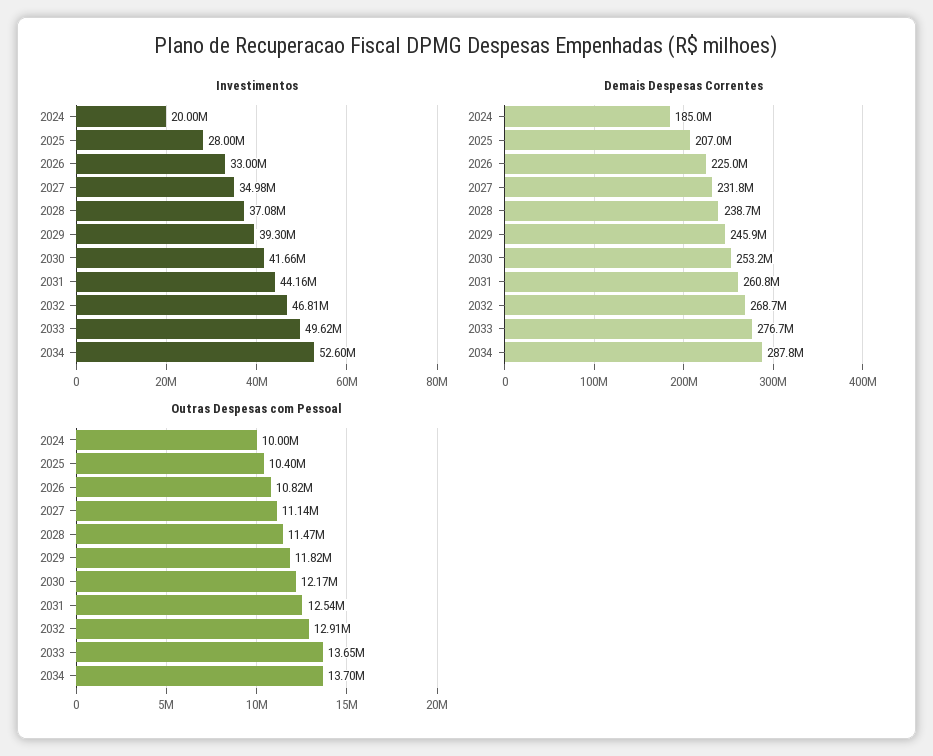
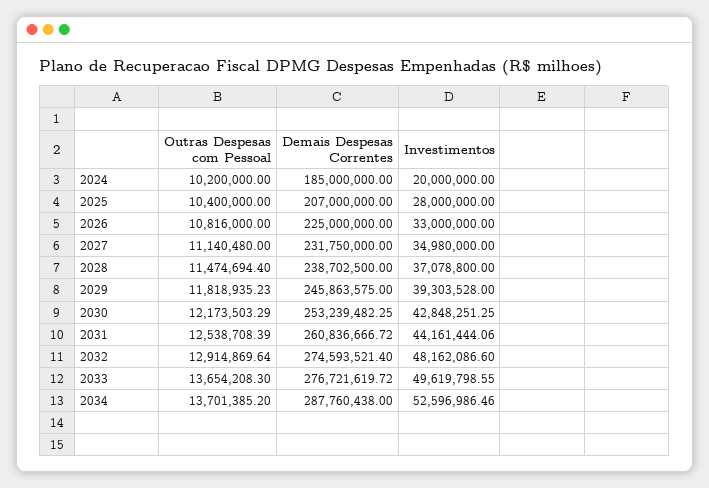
  {
    "Investimentos": {
      "2024": 20000000,
      "2025": 28000000,
      "2026": 33000000,
      "2027": 34980000,
      "2028": 37078800,
      "2029": 39303528,
-     "2030": 41660000,
+     "2030": 42848251.25,
      "2031": 44161444.06,
-     "2032": 46810000,
+     "2032": 48162086.6,
      "2033": 49619798.55,
      "2034": 52596986.46
    },
    "Demais Despesas Correntes": {
      "2024": 185000000,
      "2025": 207000000,
      "2026": 225000000,
      "2027": 231750000,
      "2028": 238702500,
      "2029": 245863575,
      "2030": 253239482.25,
      "2031": 260836666.72,
-     "2032": 268700000,
+     "2032": 274593521.4,
      "2033": 276721619.72,
      "2034": 287760438
    },
    "Outras Despesas com Pessoal": {
-     "2024": 10000000,
+     "2024": 10200000,
      "2025": 10400000,
      "2026": 10816000,
      "2027": 11140480,
      "2028": 11474694.4,
      "2029": 11818935.23,
      "2030": 12173503.29,
      "2031": 12538708.39,
      "2032": 12914869.64,
      "2033": 13654208.3,
      "2034": 13701385.2
    }
  }

